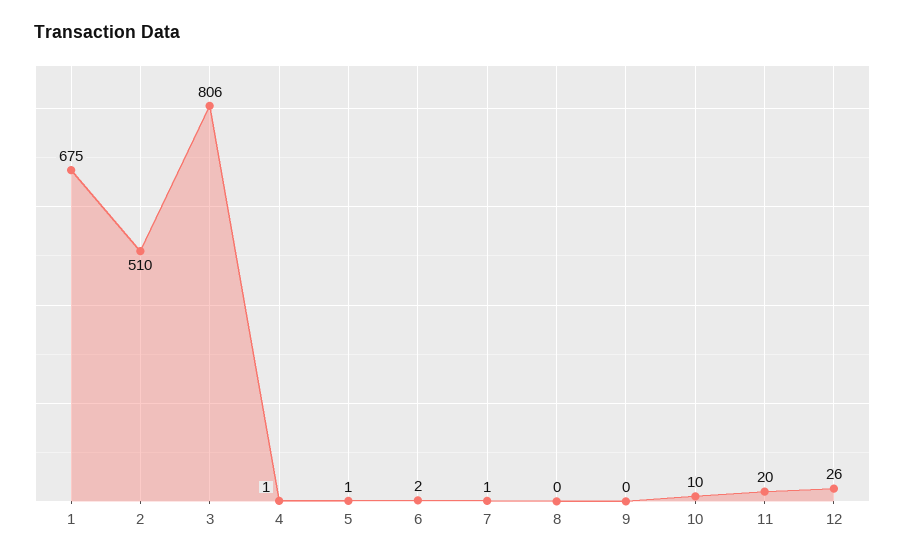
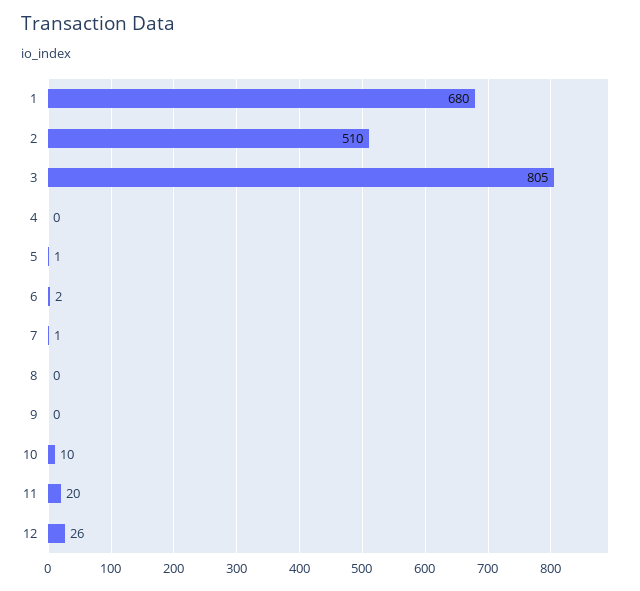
  {
-   "1": 675,
+   "1": 680,
    "2": 510,
-   "3": 806,
+   "3": 805,
-   "4": 1,
+   "4": 0,
    "5": 1,
    "6": 2,
    "7": 1,
    "8": 0,
    "9": 0,
    "10": 10,
    "11": 20,
    "12": 26
  }

